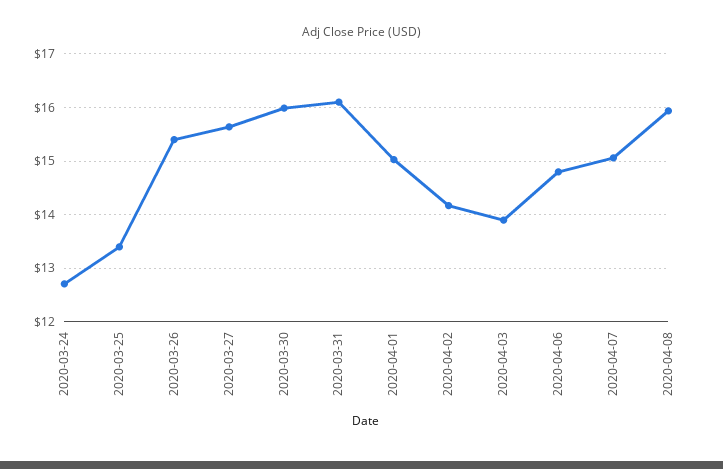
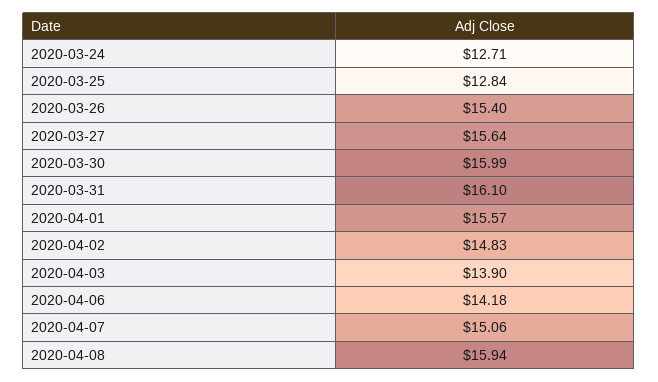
  {
    "2020-03-24": 12.71,
-   "2020-03-25": 13.4,
+   "2020-03-25": 12.84,
    "2020-03-26": 15.4,
    "2020-03-27": 15.64,
    "2020-03-30": 15.99,
    "2020-03-31": 16.1,
-   "2020-04-01": 15,
+   "2020-04-01": 15.57,
-   "2020-04-02": 14.2,
+   "2020-04-02": 14.83,
    "2020-04-03": 13.9,
-   "2020-04-06": 14.8,
+   "2020-04-06": 14.18,
    "2020-04-07": 15.06,
    "2020-04-08": 15.94
  }

